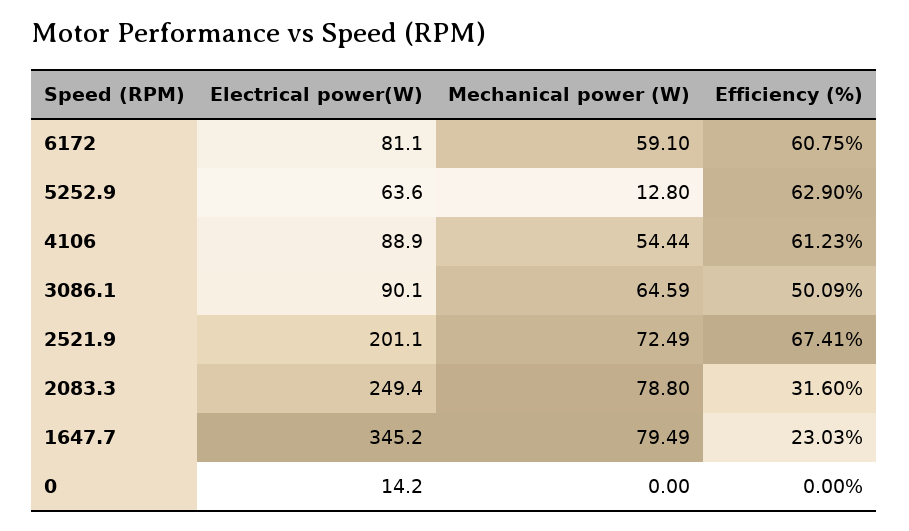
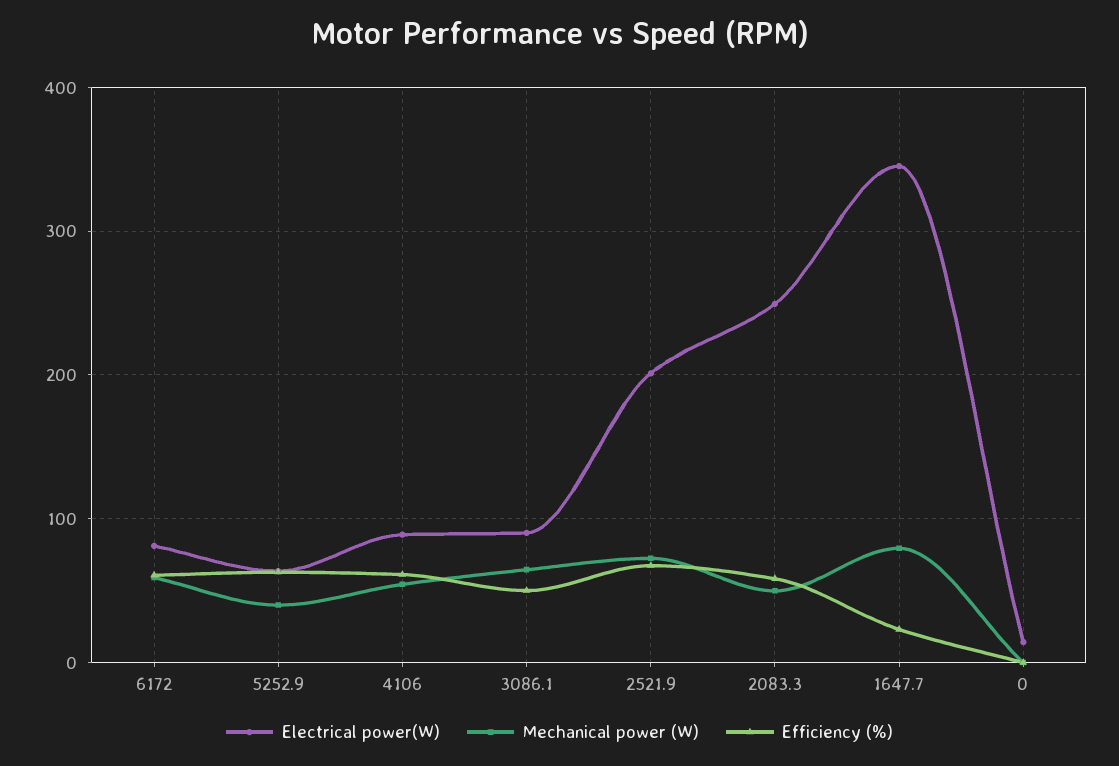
  {
    "Electrical power(W)": {
      "6172": 81.1,
      "5252.9": 63.6,
      "4106": 88.9,
      "3086.1": 90.1,
      "2521.9": 201.1,
      "2083.3": 249.4,
      "1647.7": 345.2,
      "0": 14.2
    },
    "Mechanical power (W)": {
      "6172": 59.1,
-     "5252.9": 12.8,
+     "5252.9": 40,
      "4106": 54.44,
      "3086.1": 64.59,
      "2521.9": 72.49,
-     "2083.3": 78.8,
+     "2083.3": 50,
      "1647.7": 79.49,
      "0": 0
    },
    "Efficiency (%)": {
      "6172": 60.75,
      "5252.9": 62.9,
      "4106": 61.23,
      "3086.1": 50.09,
      "2521.9": 67.41,
-     "2083.3": 31.6,
+     "2083.3": 60,
      "1647.7": 23.03,
      "0": 0
    }
  }

